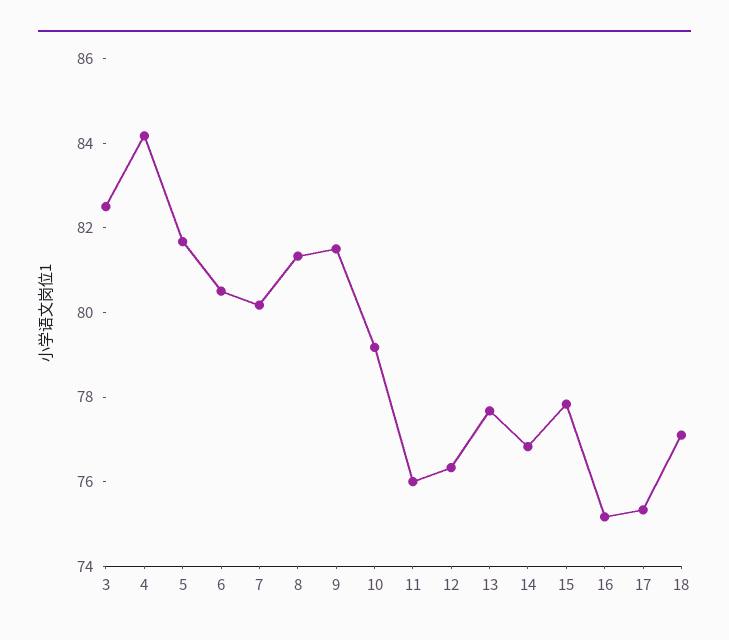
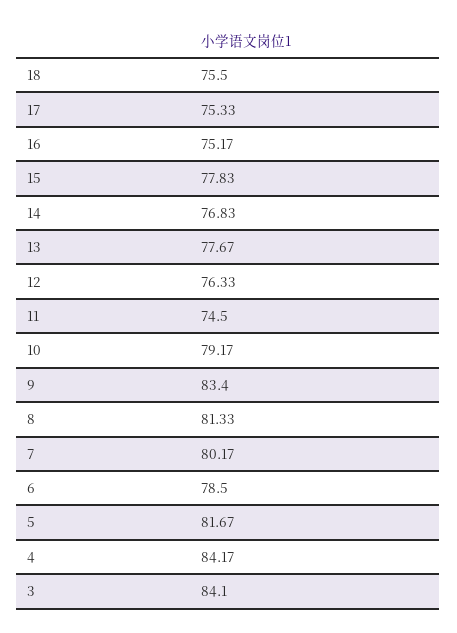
  {
-   "3": 82.5,
+   "3": 84.1,
    "4": 84.17,
    "5": 81.67,
-   "6": 80.5,
+   "6": 78.5,
    "7": 80.17,
    "8": 81.33,
-   "9": 81.5,
+   "9": 83.4,
    "10": 79.17,
-   "11": 76,
+   "11": 74.5,
    "12": 76.33,
    "13": 77.67,
    "14": 76.83,
    "15": 77.83,
    "16": 75.17,
    "17": 75.33,
-   "18": 77
+   "18": 75.5
  }

